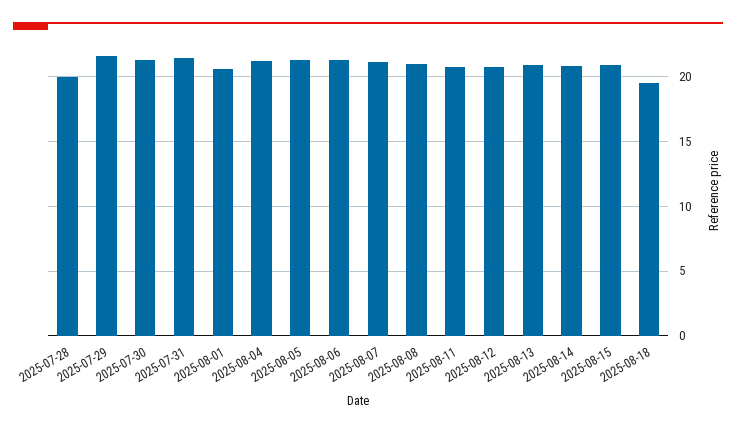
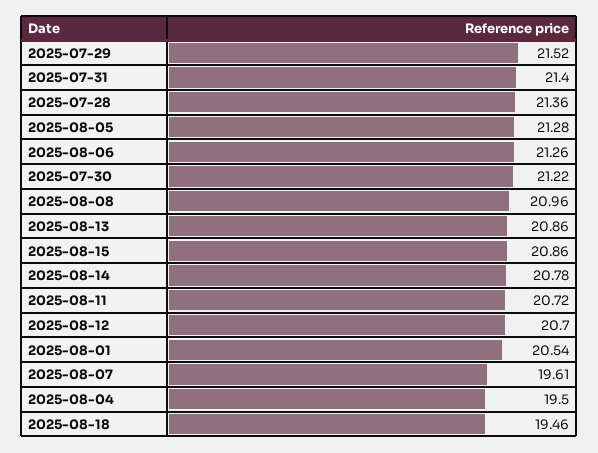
  {
-   "2025-07-28": 20,
+   "2025-07-28": 21.36,
    "2025-07-29": 21.52,
    "2025-07-30": 21.22,
    "2025-07-31": 21.4,
    "2025-08-01": 20.54,
-   "2025-08-04": 21,
+   "2025-08-04": 19.5,
    "2025-08-05": 21.28,
    "2025-08-06": 21.26,
-   "2025-08-07": 21,
+   "2025-08-07": 19.61,
    "2025-08-08": 20.96,
    "2025-08-11": 20.72,
    "2025-08-12": 20.7,
    "2025-08-13": 20.86,
    "2025-08-14": 20.78,
    "2025-08-15": 20.86,
    "2025-08-18": 19.46
  }

